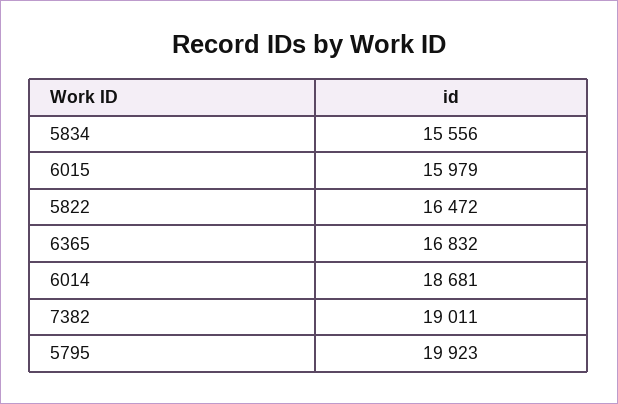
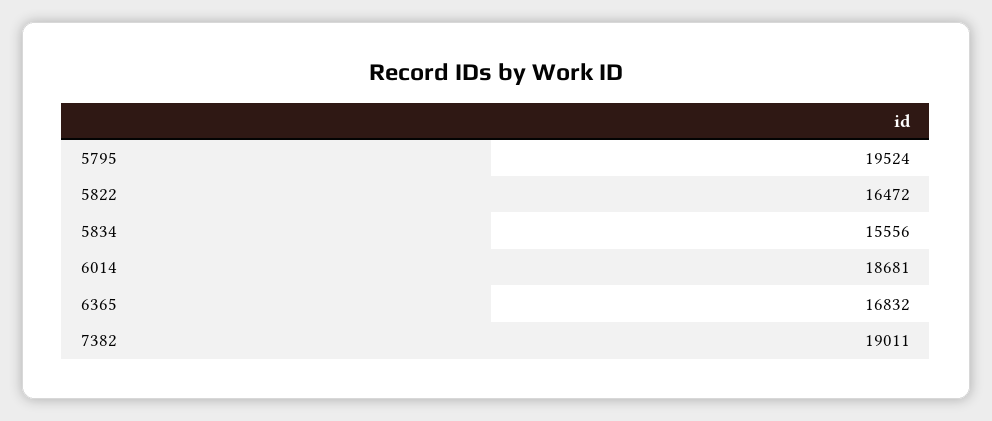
  {
    "5834": 15556,
-   "6015": 15979,
    "5822": 16472,
    "6365": 16832,
    "6014": 18681,
    "7382": 19011,
-   "5795": 19923
+   "5795": 19524
  }

